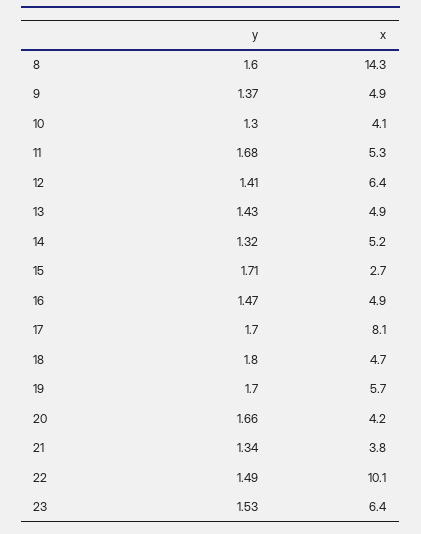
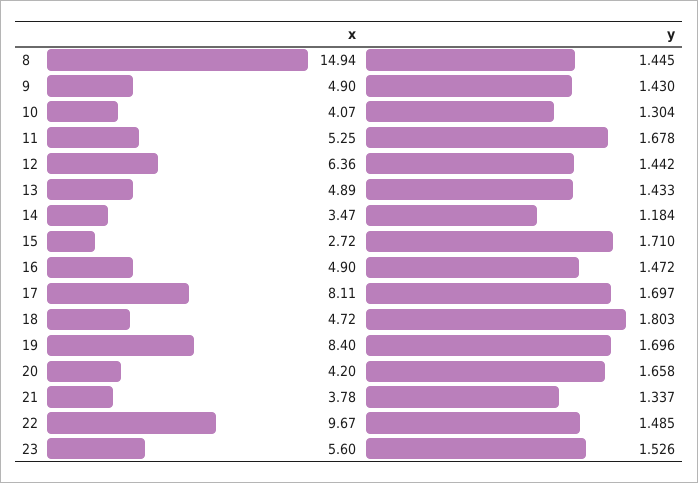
  {
    "y": {
-     "8": 1.6,
+     "8": 1.445,
-     "9": 1.37,
+     "9": 1.43,
      "10": 1.304,
      "11": 1.678,
-     "12": 1.41,
+     "12": 1.442,
      "13": 1.433,
-     "14": 1.32,
+     "14": 1.184,
      "15": 1.71,
      "16": 1.472,
      "17": 1.697,
      "18": 1.803,
      "19": 1.696,
      "20": 1.658,
      "21": 1.337,
      "22": 1.485,
      "23": 1.526
    },
    "x": {
-     "8": 14.3,
+     "8": 14.94,
      "9": 4.9,
      "10": 4.07,
      "11": 5.25,
      "12": 6.36,
      "13": 4.89,
-     "14": 5.2,
+     "14": 3.47,
      "15": 2.72,
      "16": 4.9,
      "17": 8.11,
      "18": 4.72,
-     "19": 5.7,
+     "19": 8.4,
      "20": 4.2,
      "21": 3.78,
-     "22": 10.1,
+     "22": 9.67,
-     "23": 6.4
+     "23": 5.6
    }
  }

